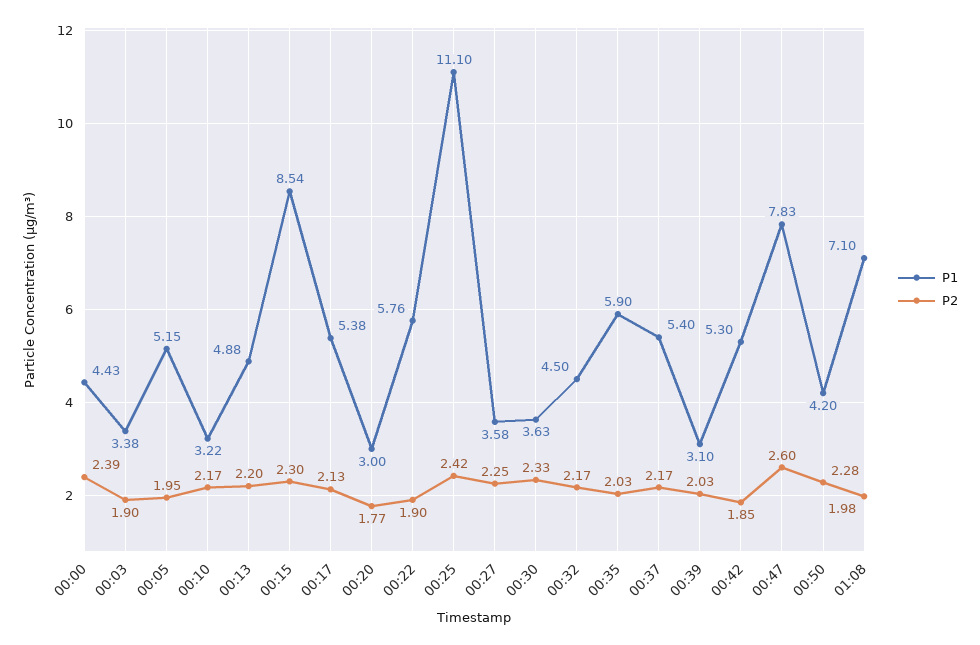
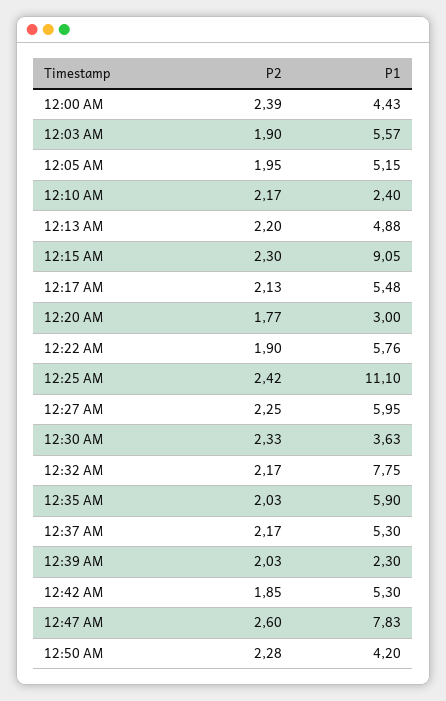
  {
    "P1": {
      "00:00": 4.43,
-     "00:03": 3.38,
+     "00:03": 5.57,
      "00:05": 5.15,
-     "00:10": 3.22,
+     "00:10": 2.4,
      "00:13": 4.88,
-     "00:15": 8.54,
+     "00:15": 9.05,
-     "00:17": 5.38,
+     "00:17": 5.48,
      "00:20": 3,
      "00:22": 5.76,
      "00:25": 11.1,
-     "00:27": 3.58,
+     "00:27": 5.95,
      "00:30": 3.63,
-     "00:32": 4.5,
+     "00:32": 7.75,
      "00:35": 5.9,
-     "00:37": 5.4,
+     "00:37": 5.3,
-     "00:39": 3.1,
+     "00:39": 2.3,
      "00:42": 5.3,
      "00:47": 7.83,
-     "00:50": 4.2,
+     "00:50": 4.2
-     "01:08": 7.1
    },
    "P2": {
      "00:00": 2.39,
      "00:03": 1.9,
      "00:05": 1.95,
      "00:10": 2.17,
      "00:13": 2.2,
      "00:15": 2.3,
      "00:17": 2.13,
      "00:20": 1.77,
      "00:22": 1.9,
      "00:25": 2.42,
      "00:27": 2.25,
      "00:30": 2.33,
      "00:32": 2.17,
      "00:35": 2.03,
      "00:37": 2.17,
      "00:39": 2.03,
      "00:42": 1.85,
      "00:47": 2.6,
-     "00:50": 2.28,
+     "00:50": 2.28
-     "01:08": 1.98
    }
  }

